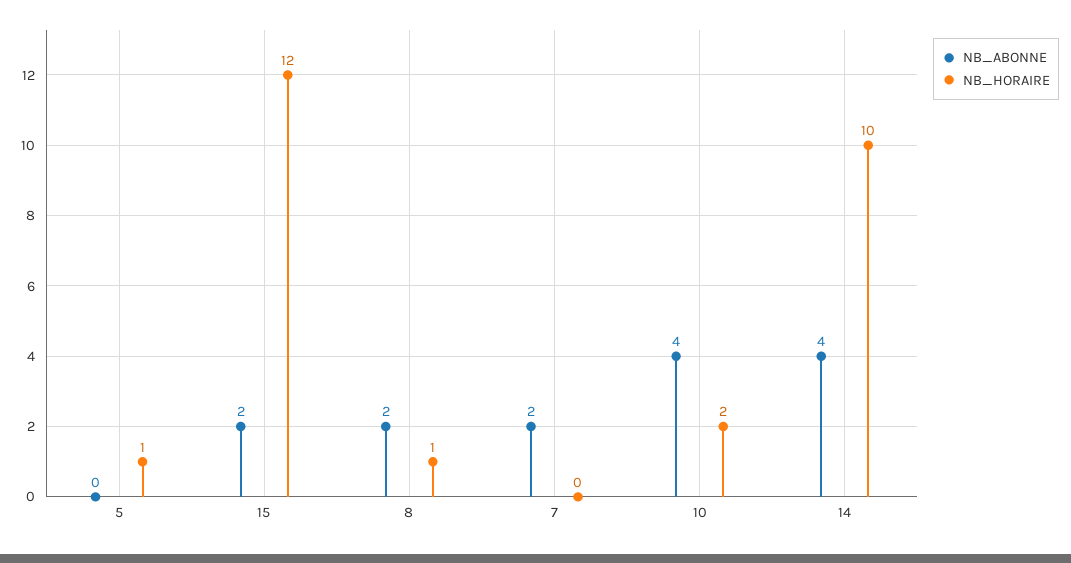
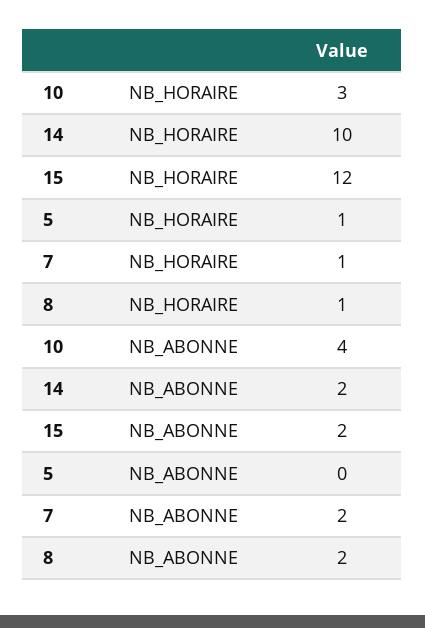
  {
    "NB_ABONNE": {
      "5": 0,
      "15": 2,
      "8": 2,
      "7": 2,
      "10": 4,
-     "14": 4
+     "14": 2
    },
    "NB_HORAIRE": {
      "5": 1,
      "15": 12,
      "8": 1,
-     "7": 0,
+     "7": 1,
-     "10": 2,
+     "10": 3,
      "14": 10
    }
  }

